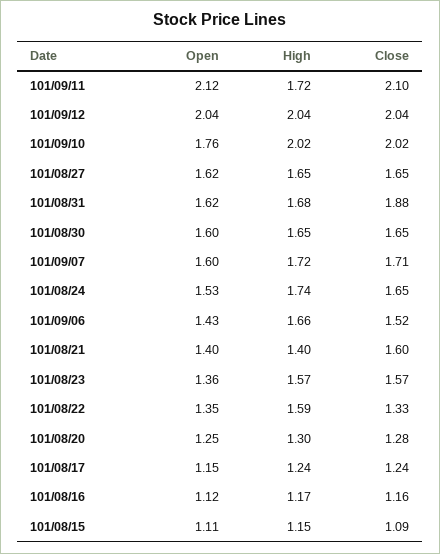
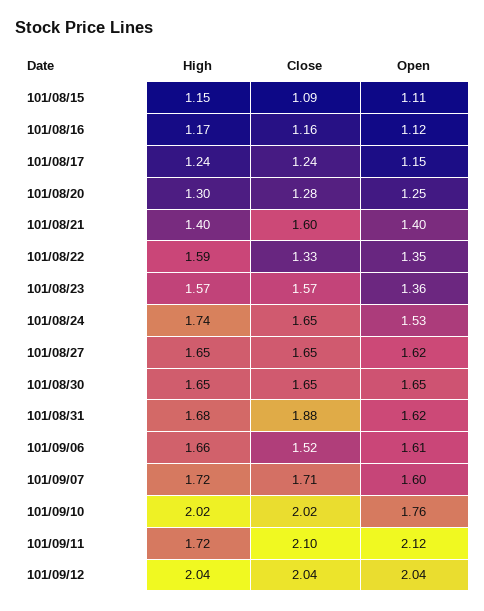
  {
    "Open": {
      "101/09/11": 2.12,
      "101/09/12": 2.04,
      "101/09/10": 1.76,
      "101/08/27": 1.62,
      "101/08/31": 1.62,
-     "101/08/30": 1.6,
+     "101/08/30": 1.65,
      "101/09/07": 1.6,
      "101/08/24": 1.53,
-     "101/09/06": 1.43,
+     "101/09/06": 1.61,
      "101/08/21": 1.4,
      "101/08/23": 1.36,
      "101/08/22": 1.35,
      "101/08/20": 1.25,
      "101/08/17": 1.15,
      "101/08/16": 1.12,
      "101/08/15": 1.11
    },
    "High": {
      "101/09/11": 1.72,
      "101/09/12": 2.04,
      "101/09/10": 2.02,
      "101/08/27": 1.65,
      "101/08/31": 1.68,
      "101/08/30": 1.65,
      "101/09/07": 1.72,
      "101/08/24": 1.74,
      "101/09/06": 1.66,
      "101/08/21": 1.4,
      "101/08/23": 1.57,
      "101/08/22": 1.59,
      "101/08/20": 1.3,
      "101/08/17": 1.24,
      "101/08/16": 1.17,
      "101/08/15": 1.15
    },
    "Close": {
      "101/09/11": 2.1,
      "101/09/12": 2.04,
      "101/09/10": 2.02,
      "101/08/27": 1.65,
      "101/08/31": 1.88,
      "101/08/30": 1.65,
      "101/09/07": 1.71,
      "101/08/24": 1.65,
      "101/09/06": 1.52,
      "101/08/21": 1.6,
      "101/08/23": 1.57,
      "101/08/22": 1.33,
      "101/08/20": 1.28,
      "101/08/17": 1.24,
      "101/08/16": 1.16,
      "101/08/15": 1.09
    }
  }

